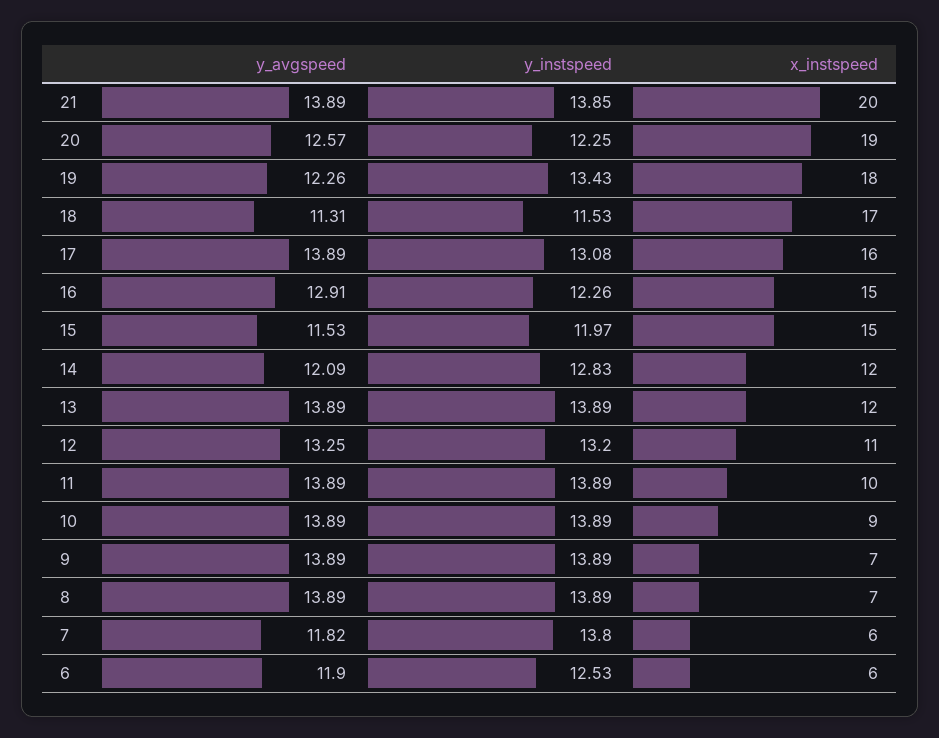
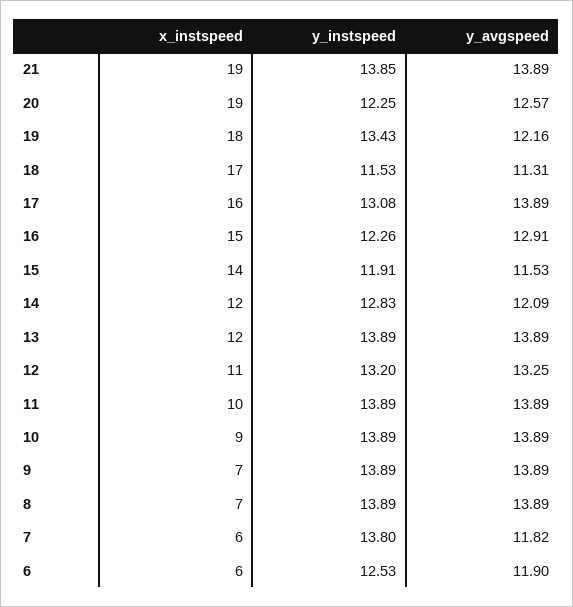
  {
    "y_avgspeed": {
      "21": 13.89,
      "20": 12.57,
-     "19": 12.26,
+     "19": 12.16,
      "18": 11.31,
      "17": 13.89,
      "16": 12.91,
      "15": 11.53,
      "14": 12.09,
      "13": 13.89,
      "12": 13.25,
      "11": 13.89,
      "10": 13.89,
      "9": 13.89,
      "8": 13.89,
      "7": 11.82,
      "6": 11.9
    },
    "y_instspeed": {
      "21": 13.85,
      "20": 12.25,
      "19": 13.43,
      "18": 11.53,
      "17": 13.08,
      "16": 12.26,
-     "15": 11.97,
+     "15": 11.91,
      "14": 12.83,
      "13": 13.89,
      "12": 13.2,
      "11": 13.89,
      "10": 13.89,
      "9": 13.89,
      "8": 13.89,
      "7": 13.8,
      "6": 12.53
    },
    "x_instspeed": {
-     "21": 20,
+     "21": 19,
      "20": 19,
      "19": 18,
      "18": 17,
      "17": 16,
      "16": 15,
-     "15": 15,
+     "15": 14,
      "14": 12,
      "13": 12,
      "12": 11,
      "11": 10,
      "10": 9,
      "9": 7,
      "8": 7,
      "7": 6,
      "6": 6
    }
  }

